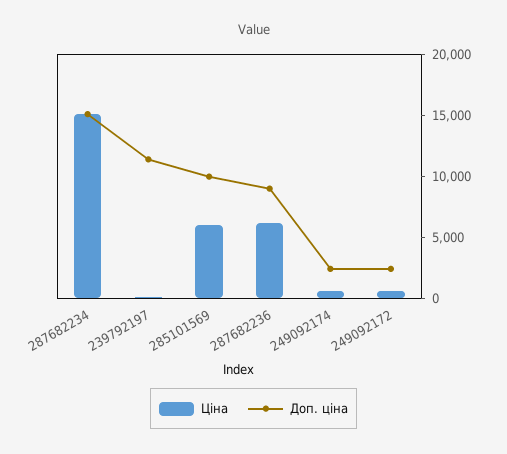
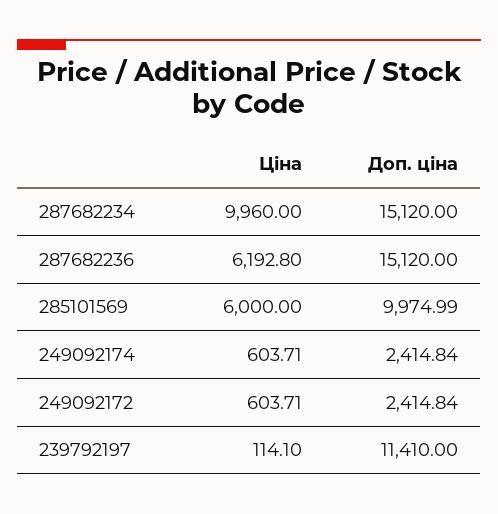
  {
    "Ціна": {
-     "287682234": 15000,
+     "287682234": 9960,
      "239792197": 114.1,
      "285101569": 6000,
      "287682236": 6192.8,
      "249092174": 603.71,
      "249092172": 603.71
    },
    "Доп. ціна": {
      "287682234": 15120,
      "239792197": 11410,
      "285101569": 9974.99,
-     "287682236": 9000,
+     "287682236": 15120,
      "249092174": 2414.84,
      "249092172": 2414.84
    }
  }

